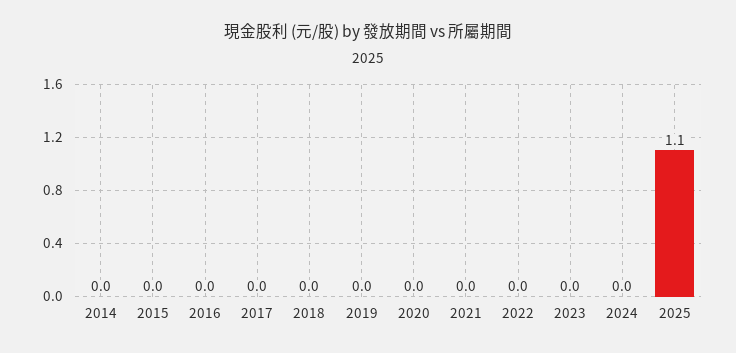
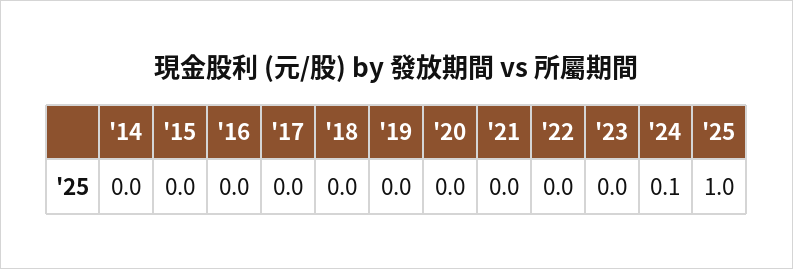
  {
    "2014": 0,
    "2015": 0,
    "2016": 0,
    "2017": 0,
    "2018": 0,
    "2019": 0,
    "2020": 0,
    "2021": 0,
    "2022": 0,
    "2023": 0,
-   "2024": 0,
+   "2024": 0.1,
-   "2025": 1.1
+   "2025": 1
  }

